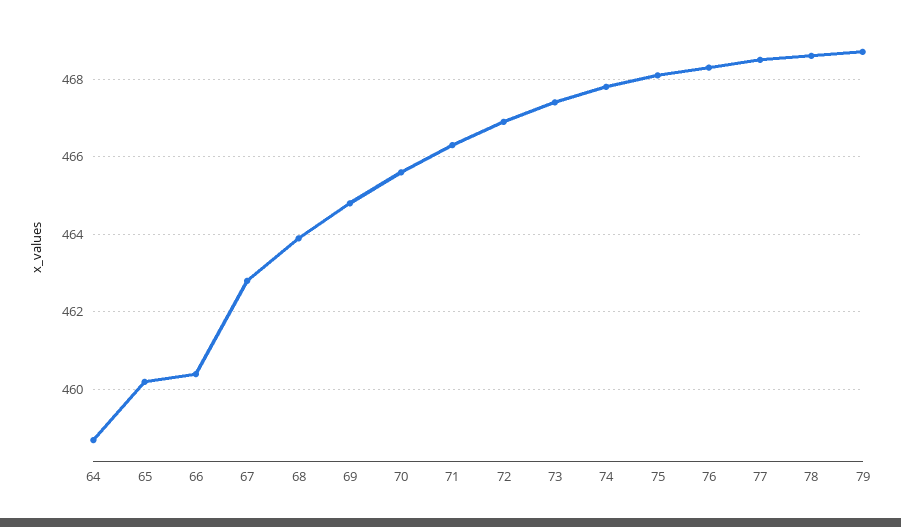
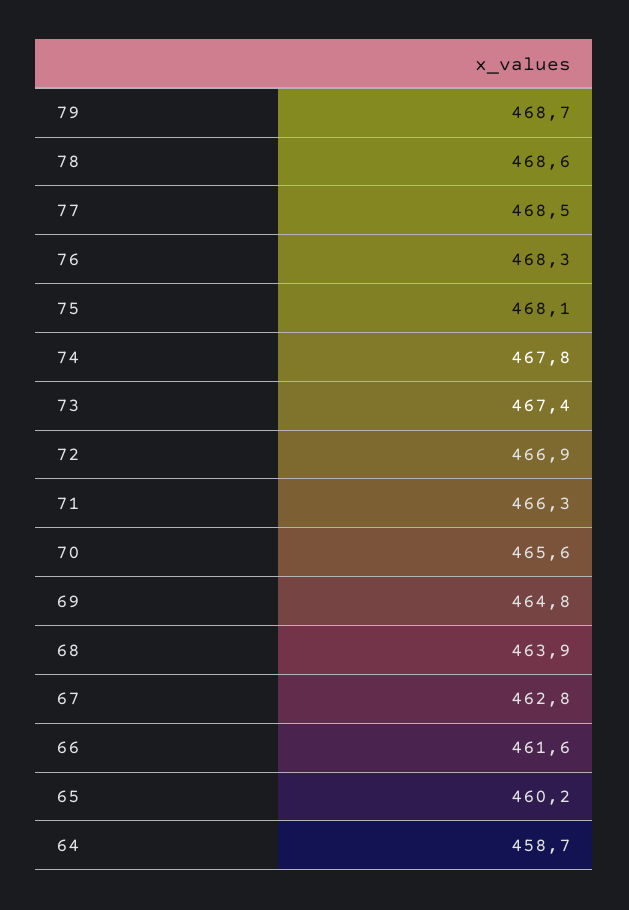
  {
    "64": 458.7,
    "65": 460.2,
-   "66": 460.5,
+   "66": 461.6,
    "67": 462.8,
    "68": 463.9,
    "69": 464.8,
    "70": 465.6,
    "71": 466.3,
    "72": 466.9,
    "73": 467.4,
    "74": 467.8,
    "75": 468.1,
    "76": 468.3,
    "77": 468.5,
    "78": 468.6,
    "79": 468.7
  }

